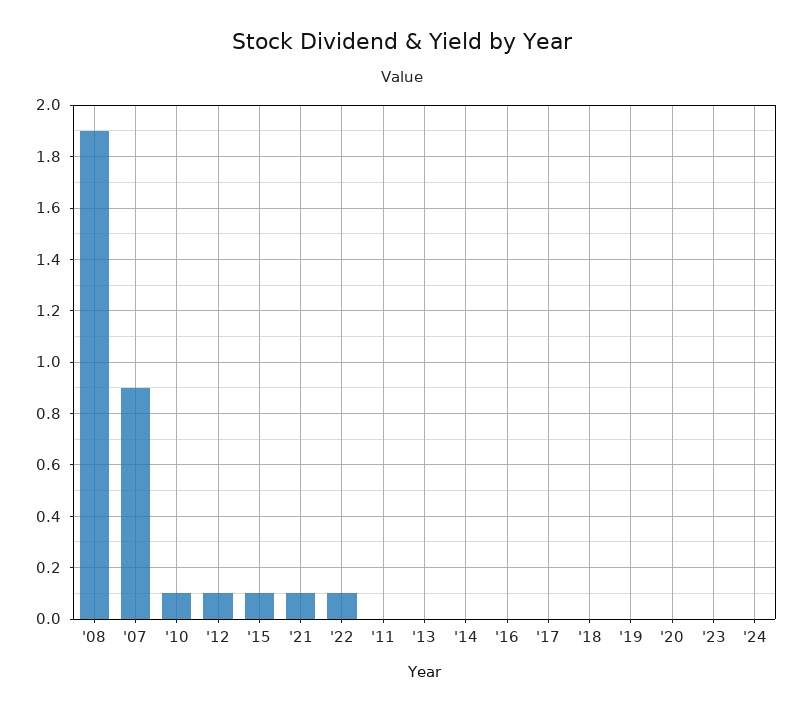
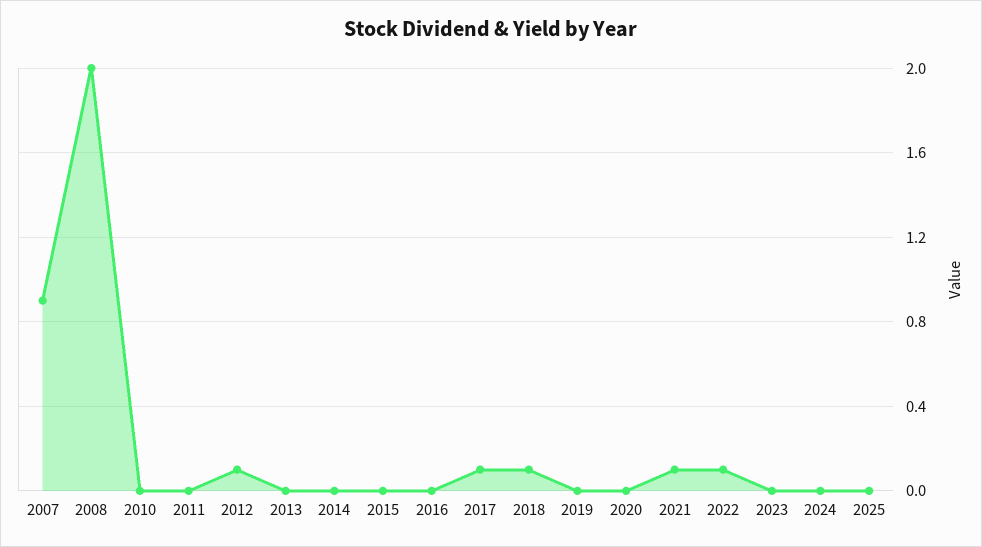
  {
-   "'08": 1.9,
+   "'08": 2,
    "'07": 0.9,
-   "'10": 0.1,
+   "'10": 0,
    "'12": 0.1,
-   "'15": 0.1,
+   "'15": 0,
    "'21": 0.1,
    "'22": 0.1,
    "'11": 0,
    "'13": 0,
    "'14": 0,
    "'16": 0,
-   "'17": 0,
+   "'17": 0.1,
-   "'18": 0,
+   "'18": 0.1,
    "'19": 0,
    "'20": 0,
    "'23": 0,
-   "'24": 0
+   "'24": 0,
+   "2025": 0
  }

